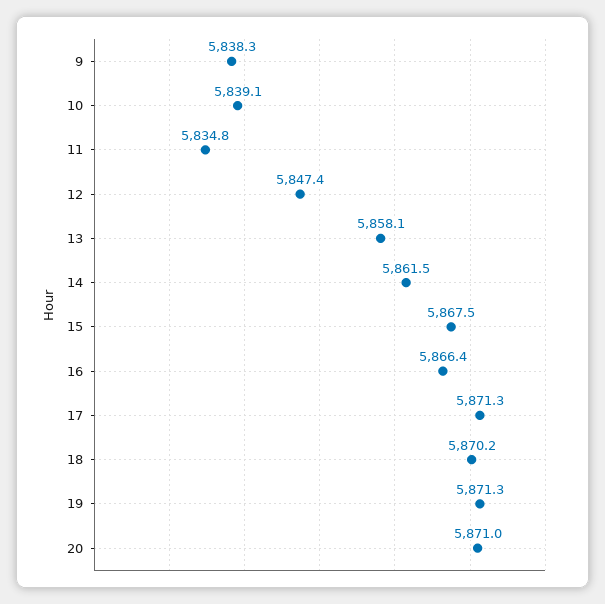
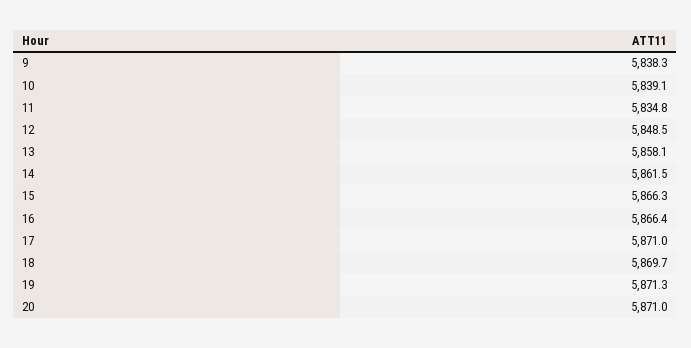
  {
    "9": 5838.3,
    "10": 5839.1,
    "11": 5834.8,
-   "12": 5847.4,
+   "12": 5848.5,
    "13": 5858.1,
    "14": 5861.5,
-   "15": 5867.5,
+   "15": 5866.3,
    "16": 5866.4,
-   "17": 5871.3,
+   "17": 5871,
-   "18": 5870.2,
+   "18": 5869.7,
    "19": 5871.3,
    "20": 5871
  }

